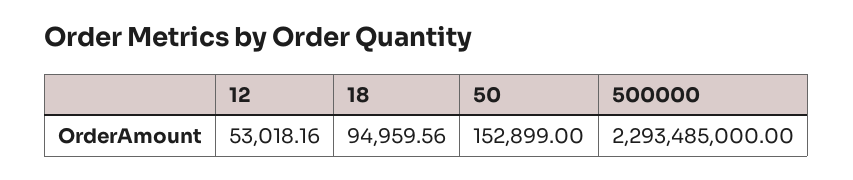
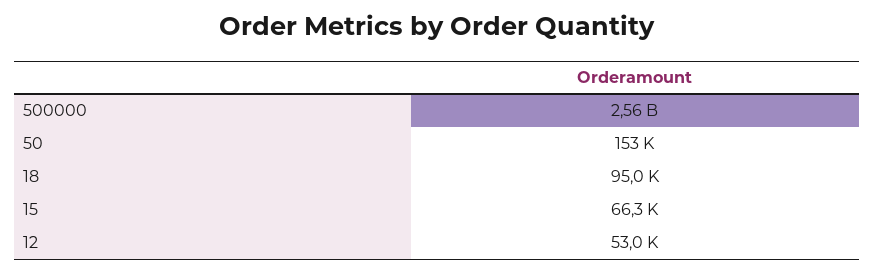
  {
    "12": 53018.16,
    "18": 94959.56,
    "50": 152899,
-   "500000": 2293485000
+   "500000": 2560000000,
+   "15": 66300
  }

